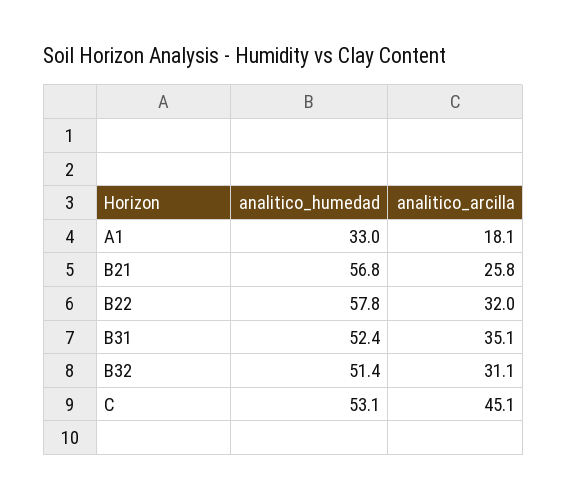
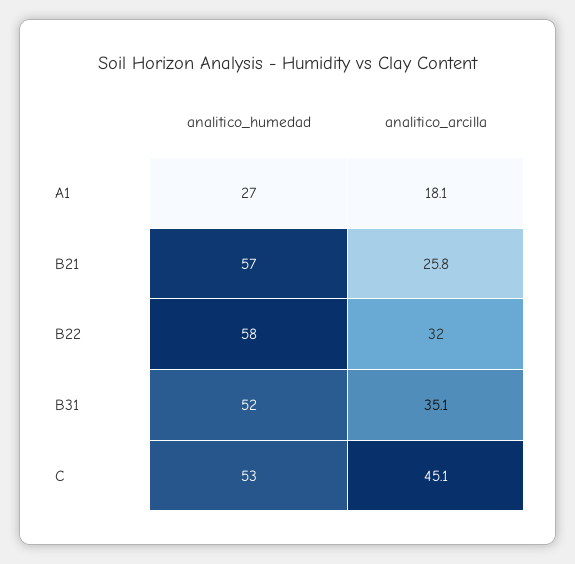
  {
    "analitico_humedad": {
-     "A1": 33,
+     "A1": 27,
      "B21": 56.8,
      "B22": 57.8,
      "B31": 52.4,
-     "B32": 51.4,
      "C": 53.1
    },
    "analitico_arcilla": {
      "A1": 18.1,
      "B21": 25.8,
      "B22": 32,
      "B31": 35.1,
-     "B32": 31.1,
      "C": 45.1
    }
  }

